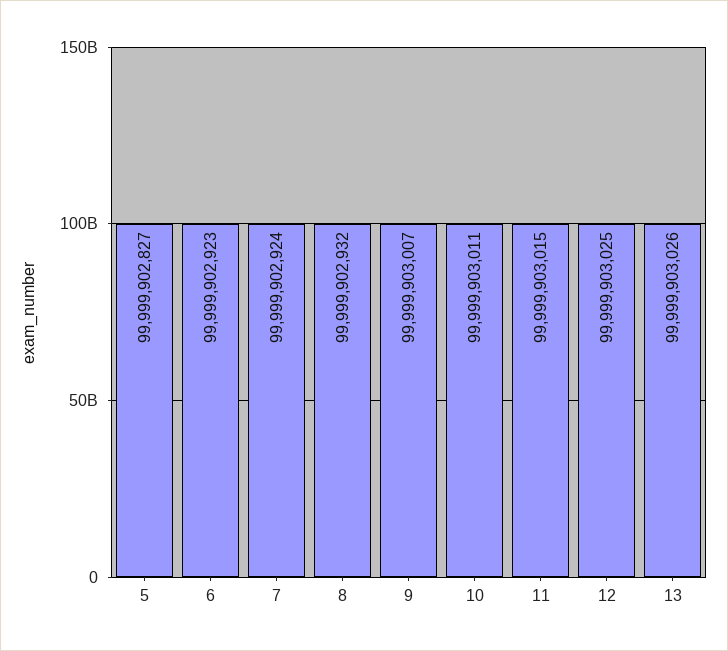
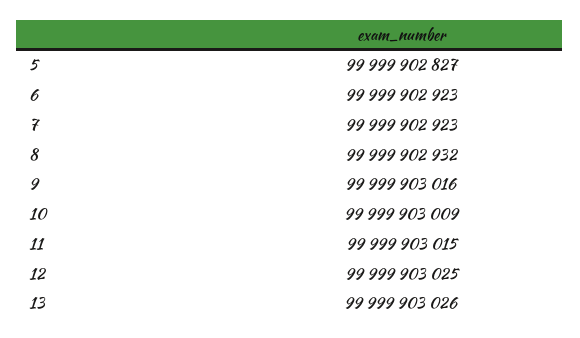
  {
    "5": 99999902827,
    "6": 99999902923,
-   "7": 99999902924,
+   "7": 99999902923,
    "8": 99999902932,
-   "9": 99999903007,
+   "9": 99999903016,
-   "10": 99999903011,
+   "10": 99999903009,
    "11": 99999903015,
    "12": 99999903025,
    "13": 99999903026
  }

